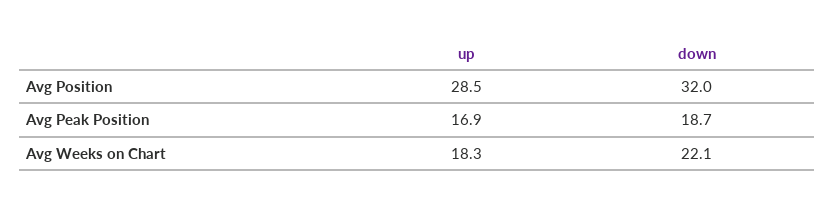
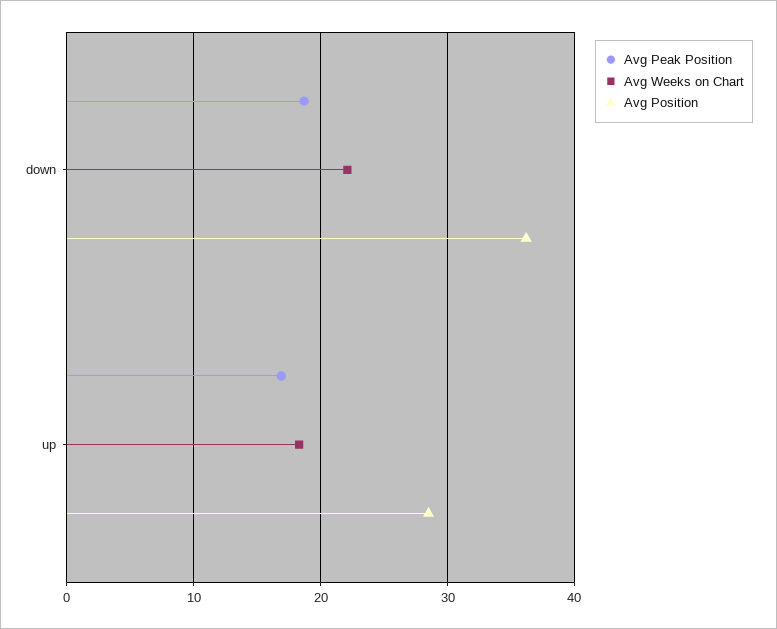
  {
    "Avg Position": {
      "up": 28.5,
-     "down": 32
+     "down": 36
    },
    "Avg Peak Position": {
      "up": 16.9,
      "down": 18.7
    },
    "Avg Weeks on Chart": {
      "up": 18.3,
      "down": 22.1
    }
  }

